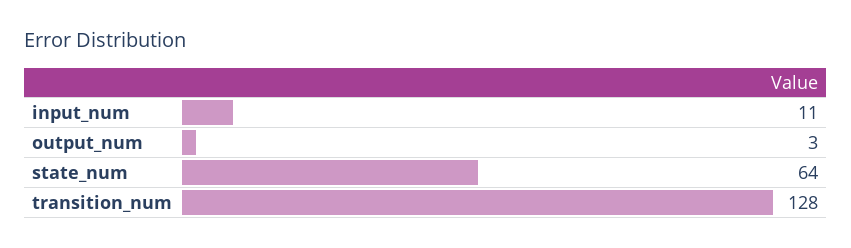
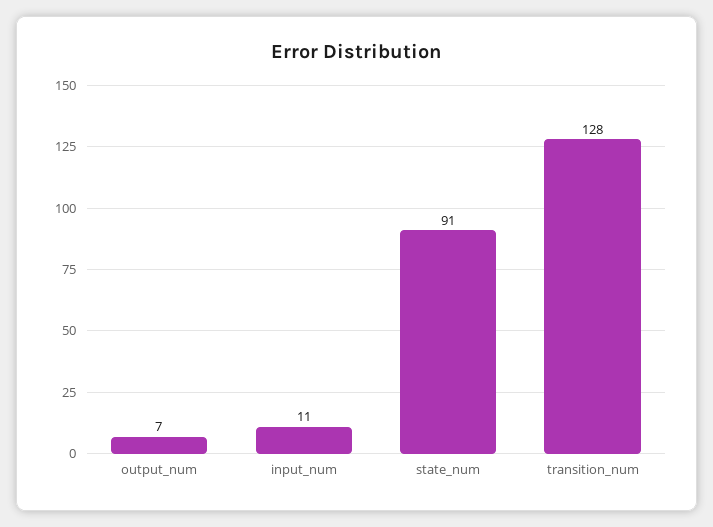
  {
    "input_num": 11,
-   "output_num": 3,
+   "output_num": 7,
-   "state_num": 64,
+   "state_num": 91,
    "transition_num": 128
  }

